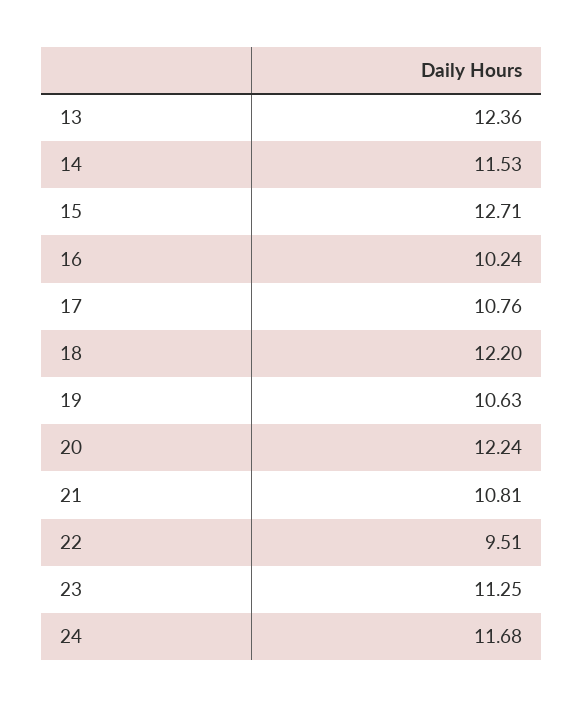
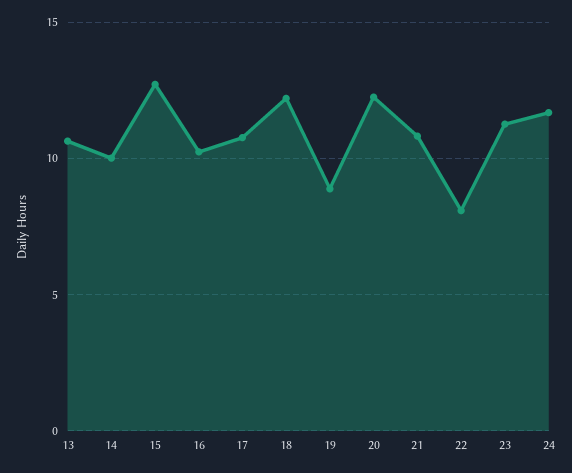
  {
-   "13": 12.36,
+   "13": 10.5,
-   "14": 11.53,
+   "14": 10,
    "15": 12.71,
    "16": 10.24,
    "17": 10.76,
    "18": 12.2,
-   "19": 10.63,
+   "19": 9,
    "20": 12.24,
    "21": 10.81,
-   "22": 9.51,
+   "22": 8,
    "23": 11.25,
    "24": 11.68
  }

